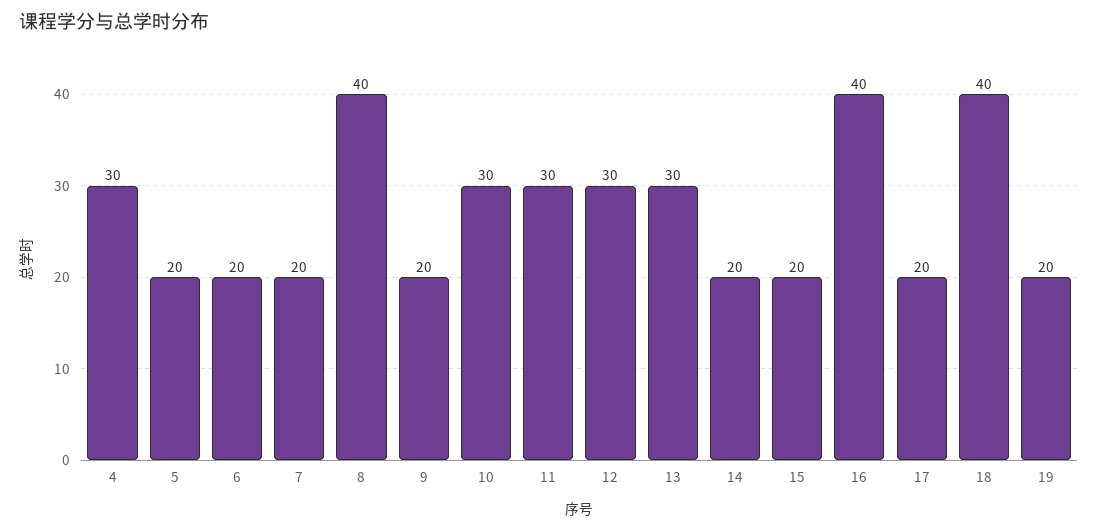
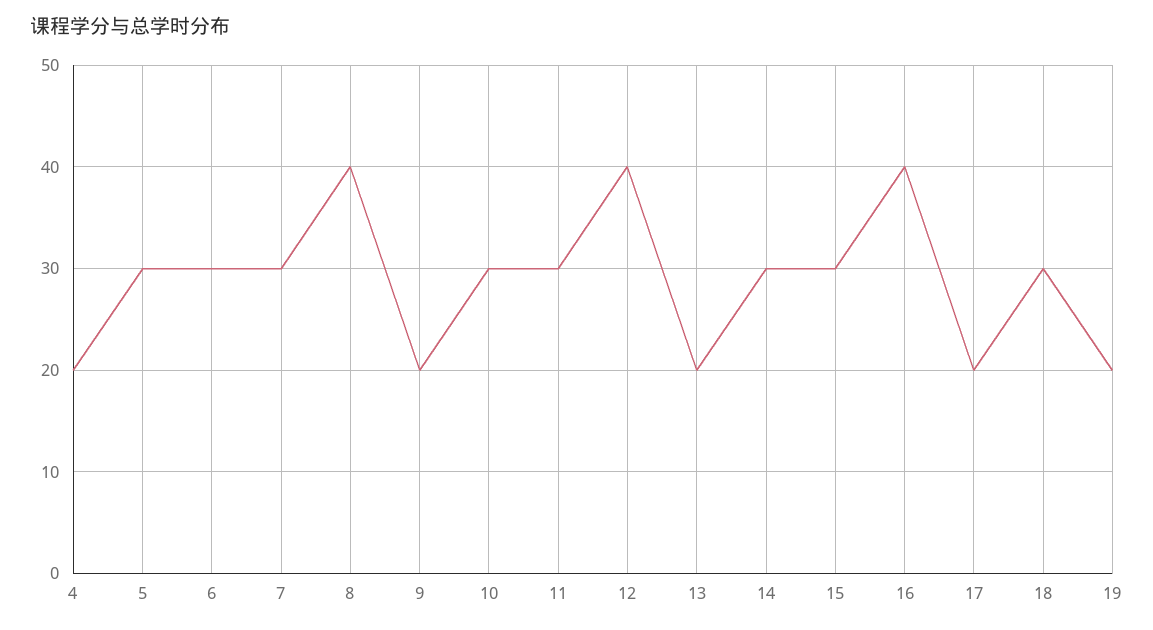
  {
-   "4": 30,
+   "4": 20,
-   "5": 20,
+   "5": 30,
-   "6": 20,
+   "6": 30,
-   "7": 20,
+   "7": 30,
    "8": 40,
    "9": 20,
    "10": 30,
    "11": 30,
-   "12": 30,
+   "12": 40,
-   "13": 30,
+   "13": 20,
-   "14": 20,
+   "14": 30,
-   "15": 20,
+   "15": 30,
    "16": 40,
    "17": 20,
-   "18": 40,
+   "18": 30,
    "19": 20
  }

